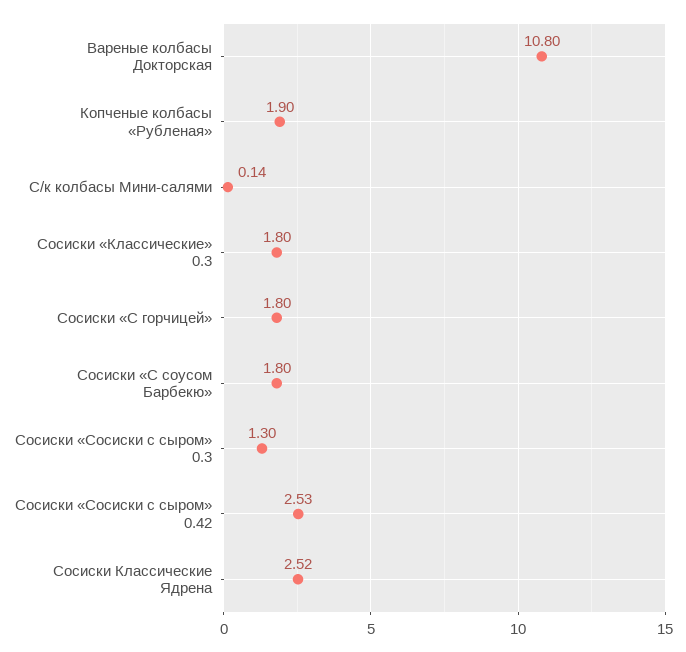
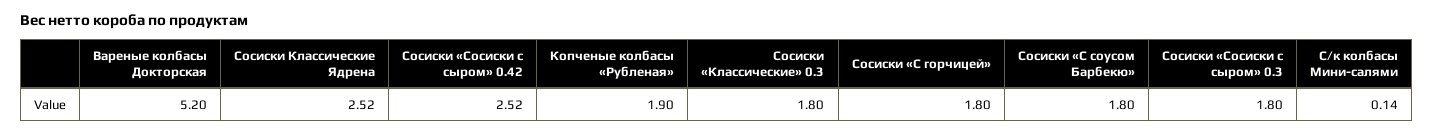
  {
-   "Вареные колбасы Докторская": 10.8,
+   "Вареные колбасы Докторская": 5.2,
    "Копченые колбасы «Рубленая»": 1.9,
    "С/к колбасы Мини-салями": 0.14,
    "Сосиски «Классические» 0.3": 1.8,
    "Сосиски «С горчицей»": 1.8,
    "Сосиски «С соусом Барбекю»": 1.8,
-   "Сосиски «Сосиски с сыром» 0.3": 1.3,
+   "Сосиски «Сосиски с сыром» 0.3": 1.8,
-   "Сосиски «Сосиски с сыром» 0.42": 2.53,
+   "Сосиски «Сосиски с сыром» 0.42": 2.52,
    "Сосиски Классические Ядрена": 2.52
  }

